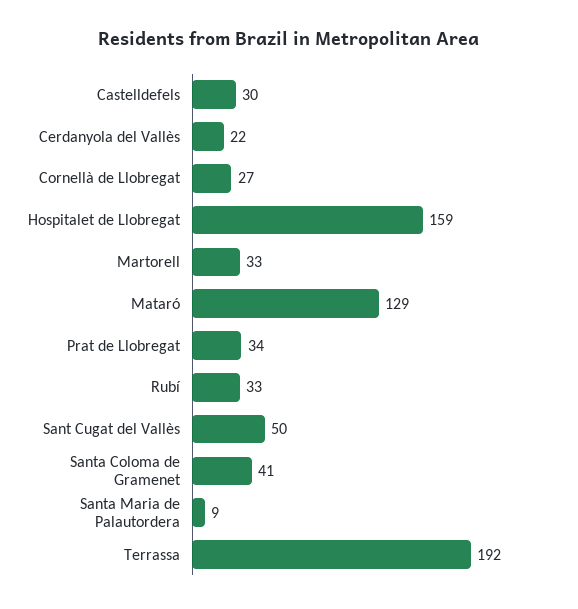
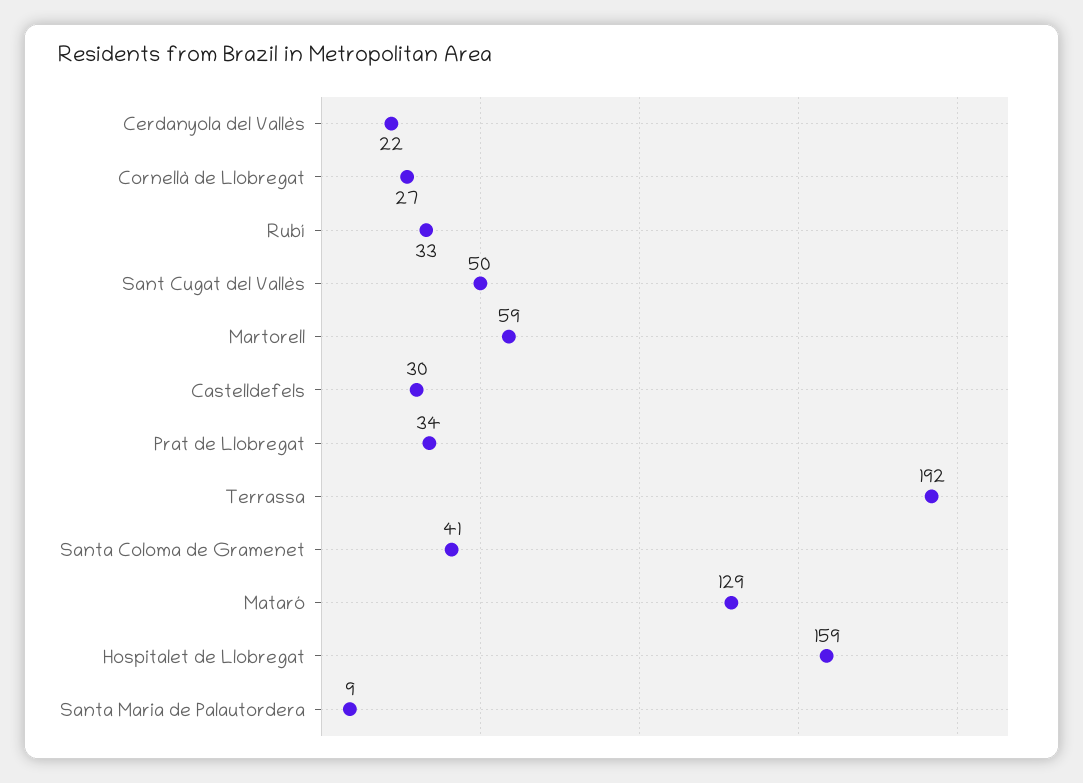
  {
    "Castelldefels": 30,
    "Cerdanyola del Vallès": 22,
    "Cornellà de Llobregat": 27,
    "Hospitalet de Llobregat": 159,
-   "Martorell": 33,
+   "Martorell": 59,
    "Mataró": 129,
    "Prat de Llobregat": 34,
    "Rubí": 33,
    "Sant Cugat del Vallès": 50,
    "Santa Coloma de Gramenet": 41,
    "Santa Maria de Palautordera": 9,
    "Terrassa": 192
  }

